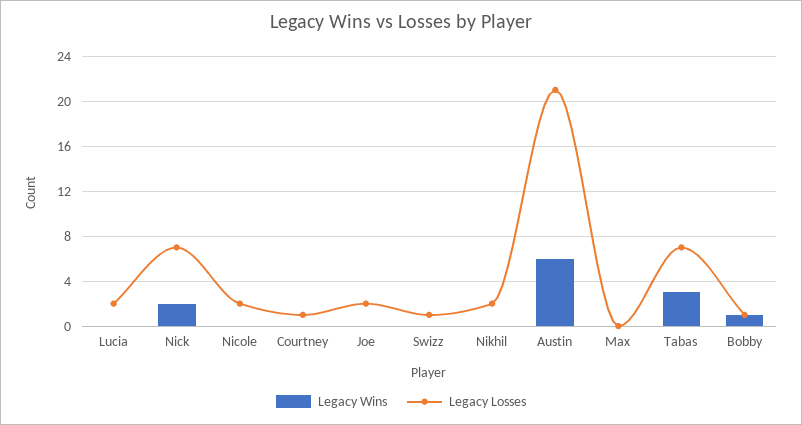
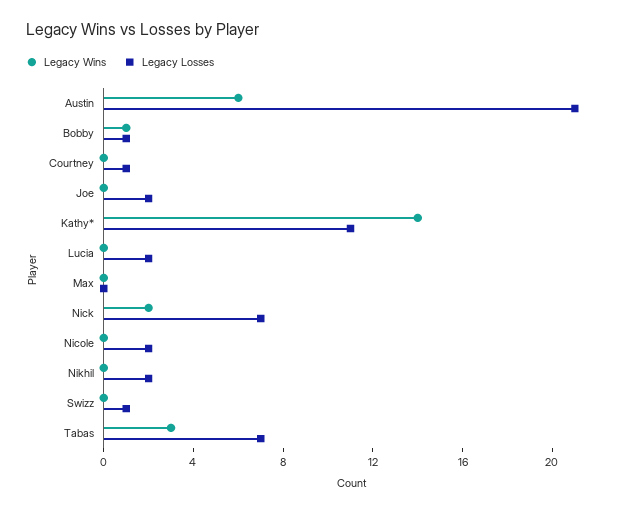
  {
    "Legacy Wins": {
      "Lucia": 0,
      "Nick": 2,
      "Nicole": 0,
      "Courtney": 0,
      "Joe": 0,
      "Swizz": 0,
      "Nikhil": 0,
      "Austin": 6,
      "Max": 0,
      "Tabas": 3,
-     "Bobby": 1
+     "Bobby": 1,
+     "Kathy*": 14
    },
    "Legacy Losses": {
      "Lucia": 2,
      "Nick": 7,
      "Nicole": 2,
      "Courtney": 1,
      "Joe": 2,
      "Swizz": 1,
      "Nikhil": 2,
      "Austin": 21,
      "Max": 0,
      "Tabas": 7,
-     "Bobby": 1
+     "Bobby": 1,
+     "Kathy*": 11
    }
  }

